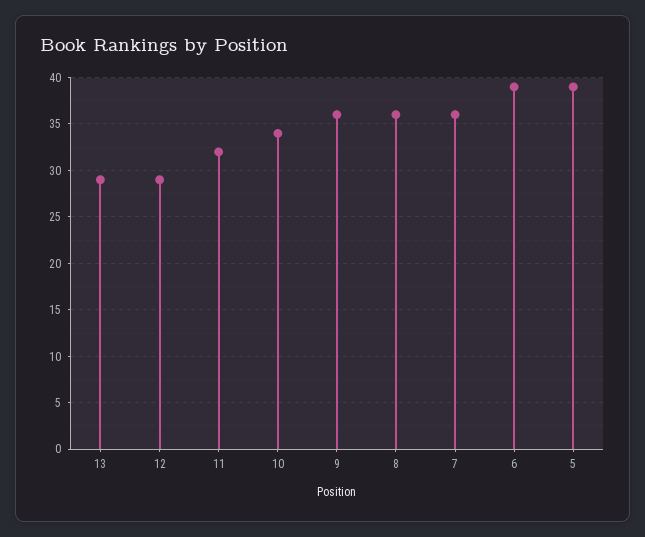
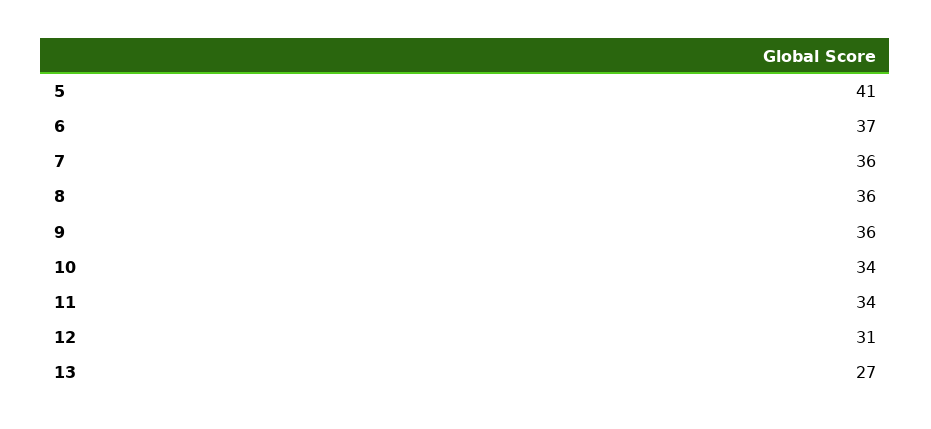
  {
-   "13": 29,
+   "13": 27,
-   "12": 29,
+   "12": 31,
-   "11": 32,
+   "11": 34,
    "10": 34,
    "9": 36,
    "8": 36,
    "7": 36,
-   "6": 39,
+   "6": 37,
-   "5": 39
+   "5": 41
  }

